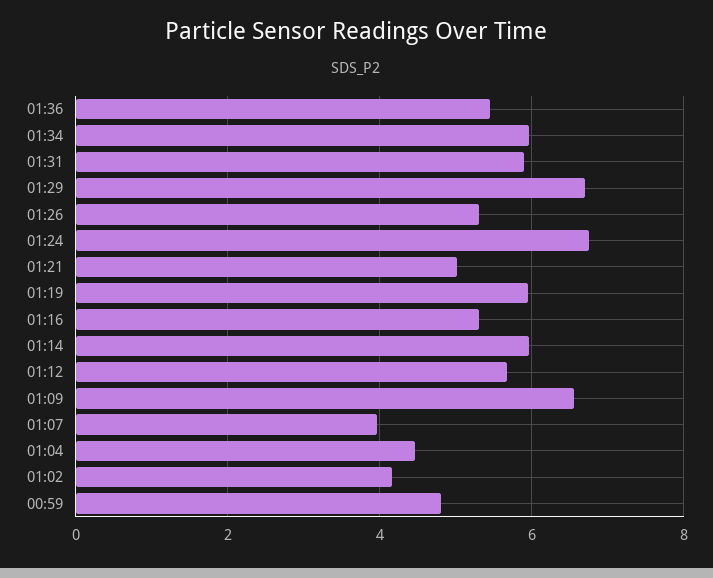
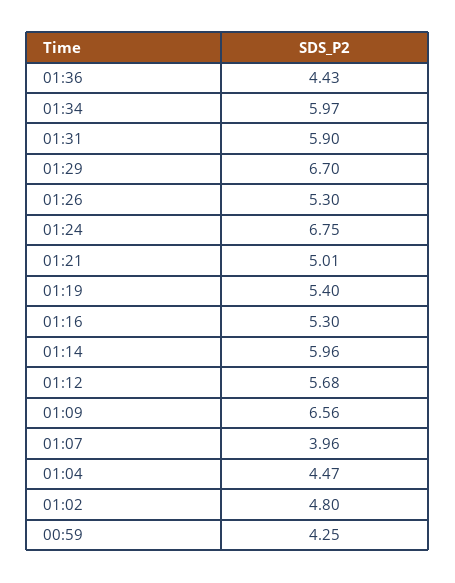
  {
-   "01:36": 5.4,
+   "01:36": 4.43,
    "01:34": 5.97,
    "01:31": 5.9,
    "01:29": 6.7,
    "01:26": 5.3,
    "01:24": 6.75,
    "01:21": 5.01,
-   "01:19": 6,
+   "01:19": 5.4,
    "01:16": 5.3,
    "01:14": 5.96,
    "01:12": 5.68,
    "01:09": 6.56,
    "01:07": 3.96,
    "01:04": 4.47,
-   "01:02": 4.2,
+   "01:02": 4.8,
-   "00:59": 4.8
+   "00:59": 4.25
  }

